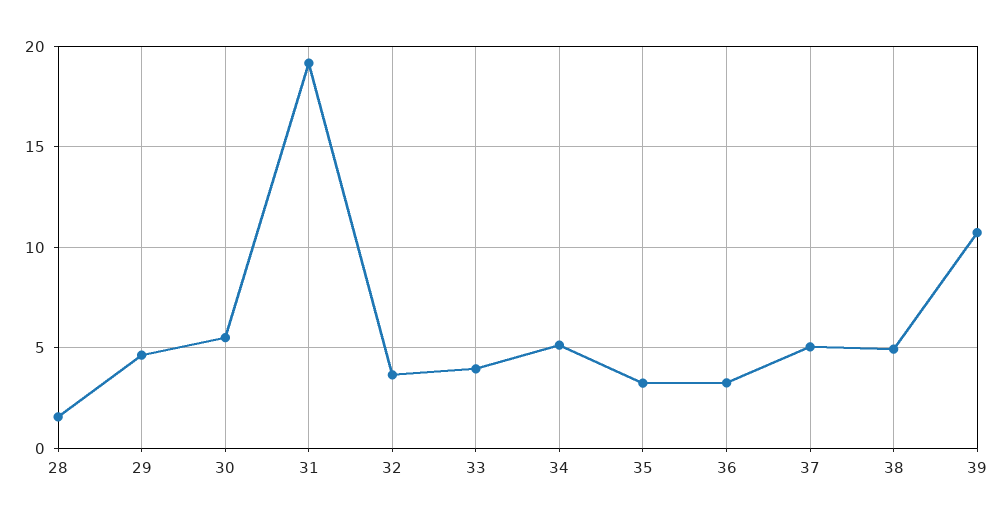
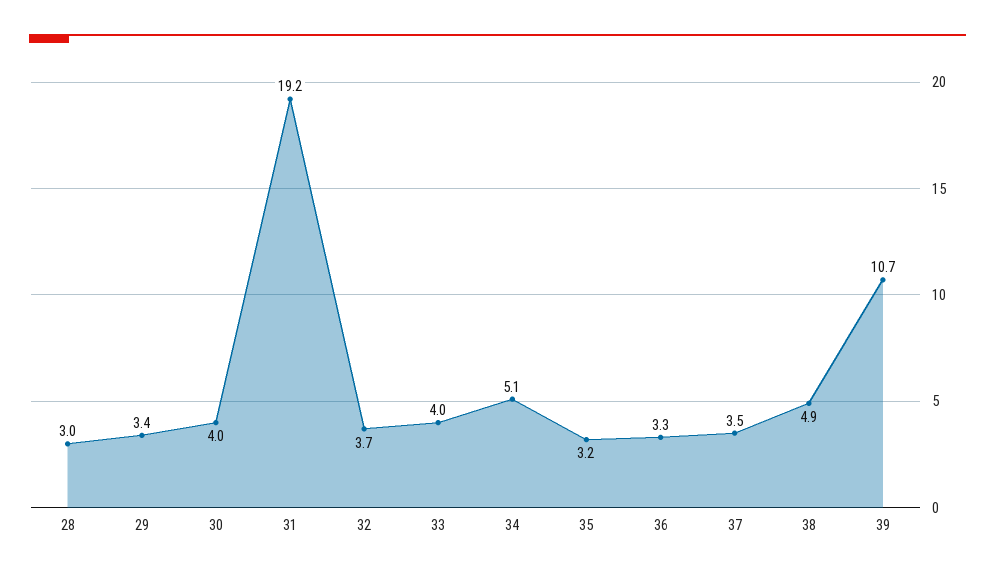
  {
-   "28": 1.5,
+   "28": 3,
-   "29": 4.5,
+   "29": 3.4,
-   "30": 5.5,
+   "30": 4,
    "31": 19.2,
    "32": 3.7,
    "33": 4,
    "34": 5.1,
    "35": 3.2,
    "36": 3.3,
-   "37": 5,
+   "37": 3.5,
    "38": 4.9,
    "39": 10.7
  }

